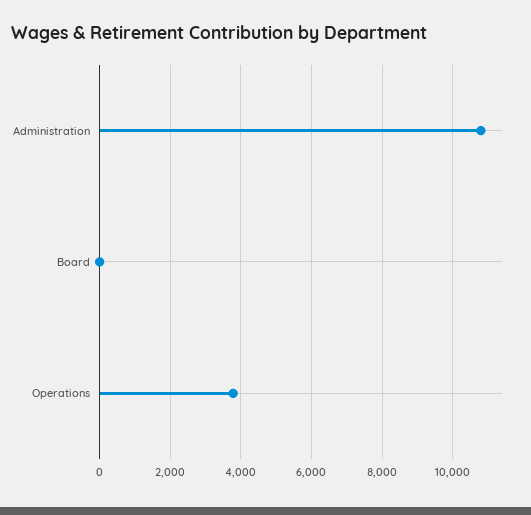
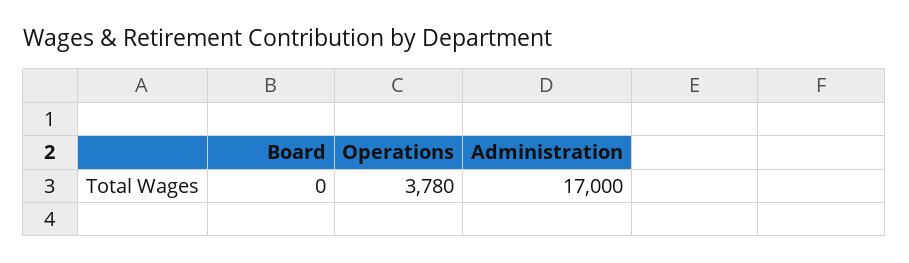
  {
-   "Administration": 10800,
+   "Administration": 17000,
    "Board": 0,
    "Operations": 3780
  }

